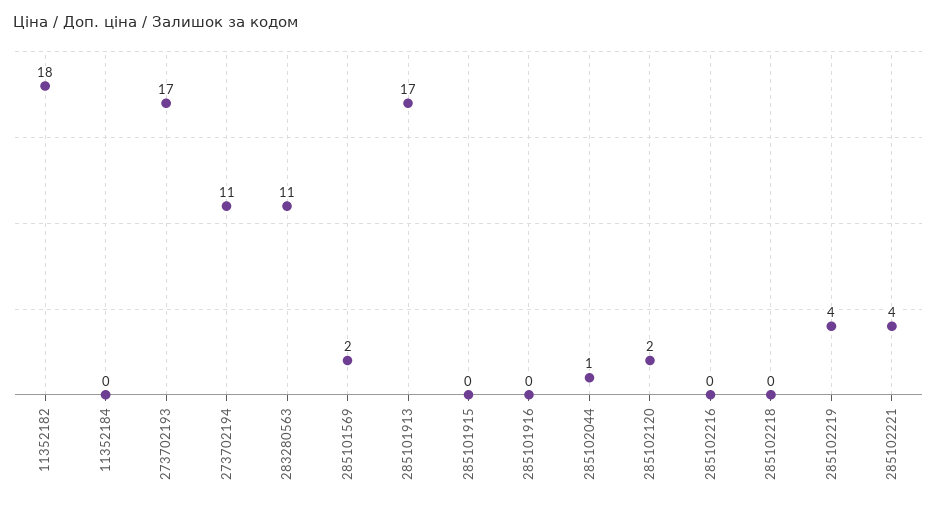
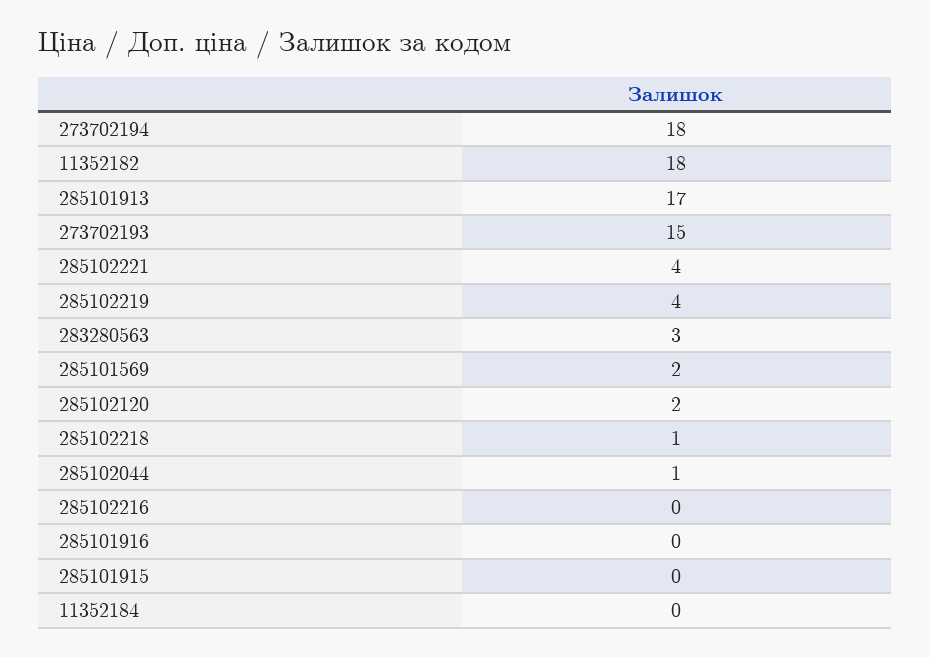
  {
    "11352182": 18,
    "11352184": 0,
-   "273702193": 17,
+   "273702193": 15,
-   "273702194": 11,
+   "273702194": 18,
-   "283280563": 11,
+   "283280563": 3,
    "285101569": 2,
    "285101913": 17,
    "285101915": 0,
    "285101916": 0,
    "285102044": 1,
    "285102120": 2,
    "285102216": 0,
-   "285102218": 0,
+   "285102218": 1,
    "285102219": 4,
    "285102221": 4
  }

